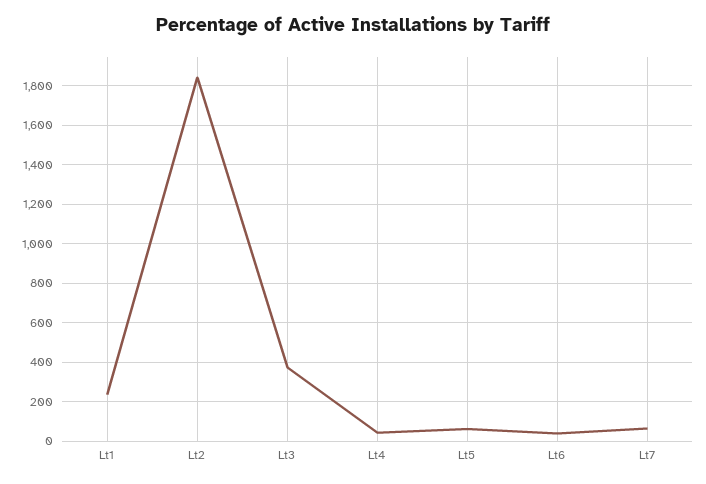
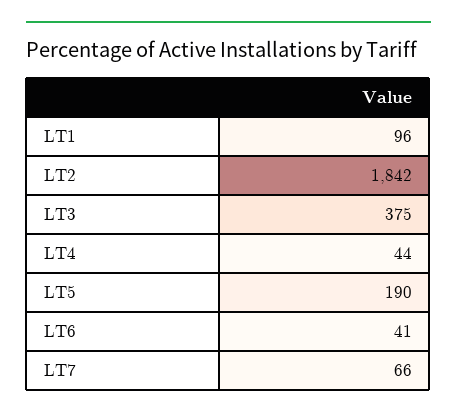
  {
-   "Lt1": 250,
+   "Lt1": 96,
    "Lt2": 1842,
    "Lt3": 375,
    "Lt4": 44,
-   "Lt5": 50,
+   "Lt5": 190,
    "Lt6": 41,
    "Lt7": 66
  }

